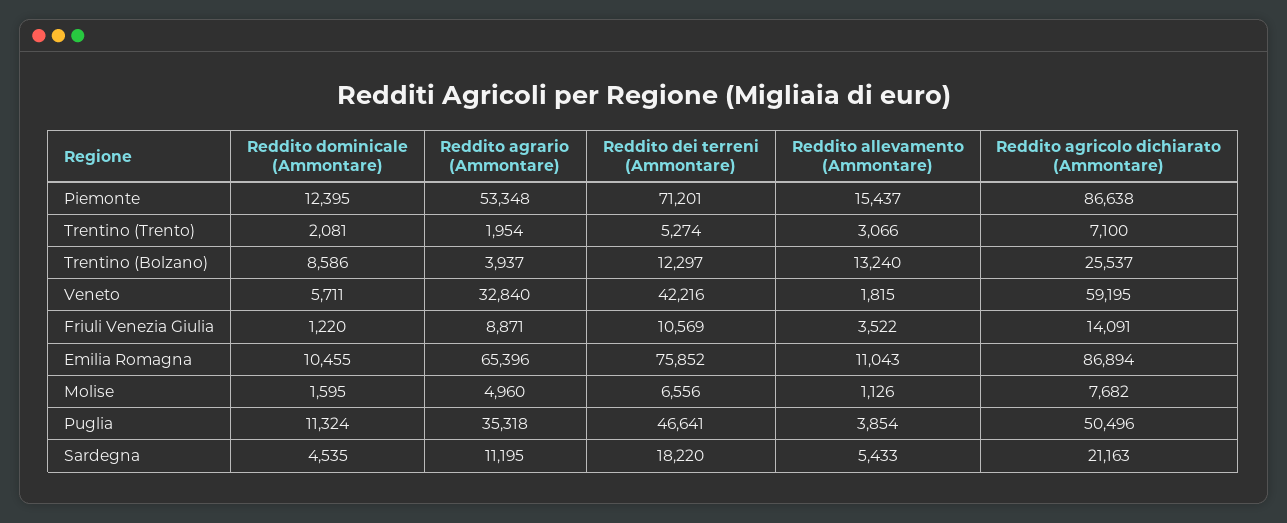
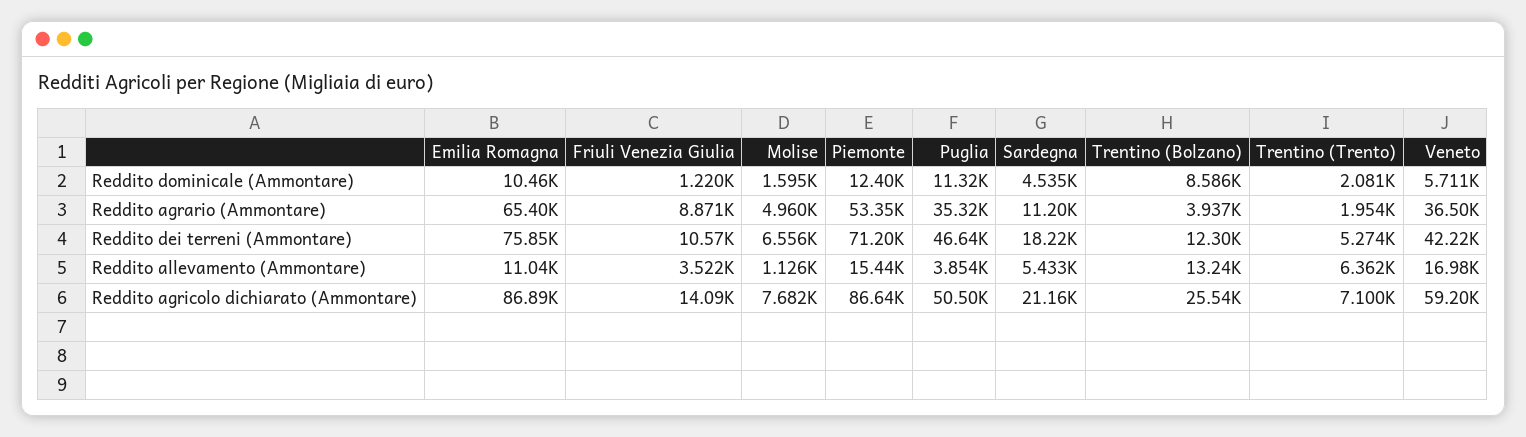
  {
    "Reddito dominicale (Ammontare)": {
      "Piemonte": 12395,
      "Trentino (Trento)": 2081,
      "Trentino (Bolzano)": 8586,
      "Veneto": 5711,
      "Friuli Venezia Giulia": 1220,
      "Emilia Romagna": 10455,
      "Molise": 1595,
      "Puglia": 11324,
      "Sardegna": 4535
    },
    "Reddito agrario (Ammontare)": {
      "Piemonte": 53348,
      "Trentino (Trento)": 1954,
      "Trentino (Bolzano)": 3937,
-     "Veneto": 32840,
+     "Veneto": 36500,
      "Friuli Venezia Giulia": 8871,
      "Emilia Romagna": 65396,
      "Molise": 4960,
      "Puglia": 35318,
      "Sardegna": 11195
    },
    "Reddito dei terreni (Ammontare)": {
      "Piemonte": 71201,
      "Trentino (Trento)": 5274,
      "Trentino (Bolzano)": 12297,
      "Veneto": 42216,
      "Friuli Venezia Giulia": 10569,
      "Emilia Romagna": 75852,
      "Molise": 6556,
      "Puglia": 46641,
      "Sardegna": 18220
    },
    "Reddito allevamento (Ammontare)": {
      "Piemonte": 15437,
-     "Trentino (Trento)": 3066,
+     "Trentino (Trento)": 6362,
      "Trentino (Bolzano)": 13240,
-     "Veneto": 1815,
+     "Veneto": 16980,
      "Friuli Venezia Giulia": 3522,
      "Emilia Romagna": 11043,
      "Molise": 1126,
      "Puglia": 3854,
      "Sardegna": 5433
    },
    "Reddito agricolo dichiarato (Ammontare)": {
      "Piemonte": 86638,
      "Trentino (Trento)": 7100,
      "Trentino (Bolzano)": 25537,
      "Veneto": 59195,
      "Friuli Venezia Giulia": 14091,
      "Emilia Romagna": 86894,
      "Molise": 7682,
      "Puglia": 50496,
      "Sardegna": 21163
    }
  }

